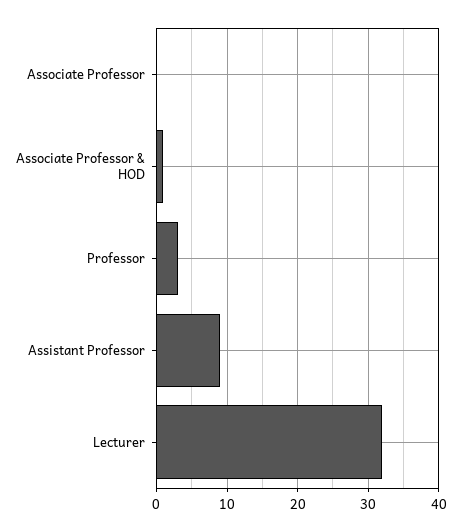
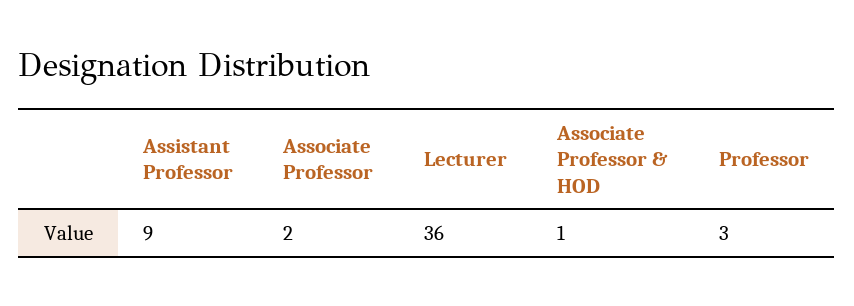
  {
-   "Associate Professor": 0,
+   "Associate Professor": 2,
    "Associate Professor & HOD": 1,
    "Professor": 3,
    "Assistant Professor": 9,
-   "Lecturer": 32
+   "Lecturer": 36
  }

